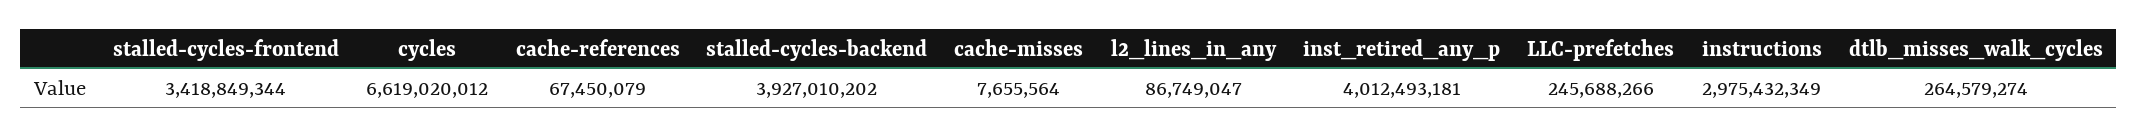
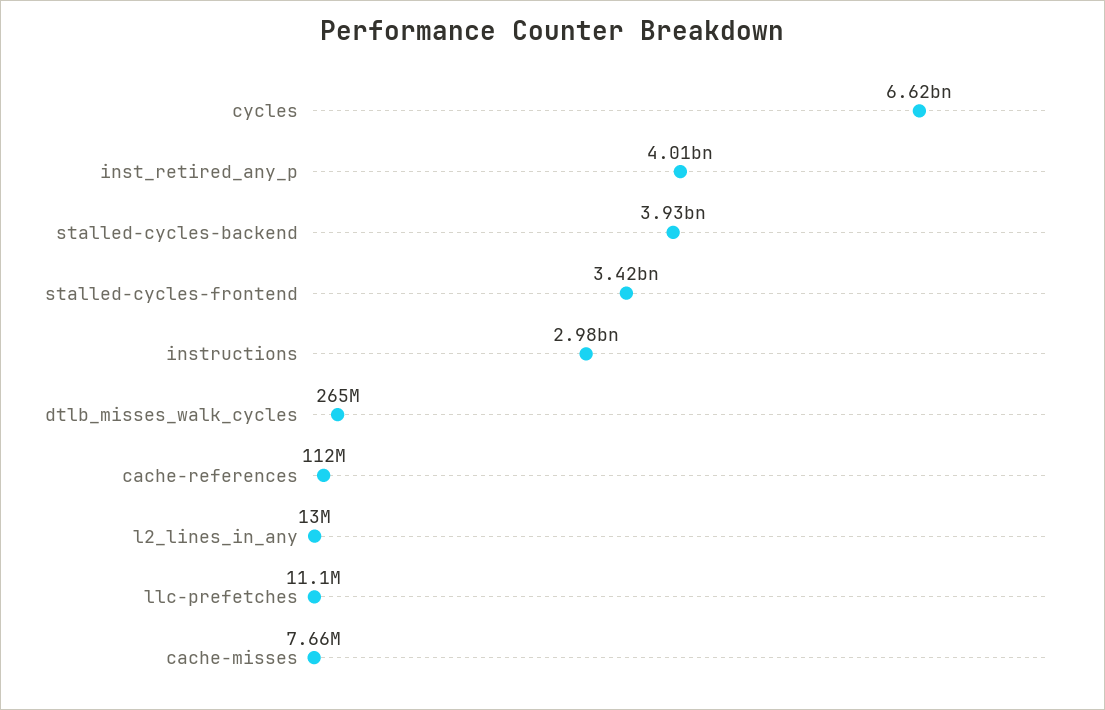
  {
    "stalled-cycles-frontend": 3418849344,
    "cycles": 6619020012,
-   "cache-references": 67450079,
+   "cache-references": 112000000,
    "stalled-cycles-backend": 3927010202,
    "cache-misses": 7655564,
-   "l2_lines_in_any": 86749047,
+   "l2_lines_in_any": 13000000,
    "inst_retired_any_p": 4012493181,
-   "LLC-prefetches": 245688266,
+   "LLC-prefetches": 11100000,
    "instructions": 2975432349,
    "dtlb_misses_walk_cycles": 264579274
  }

